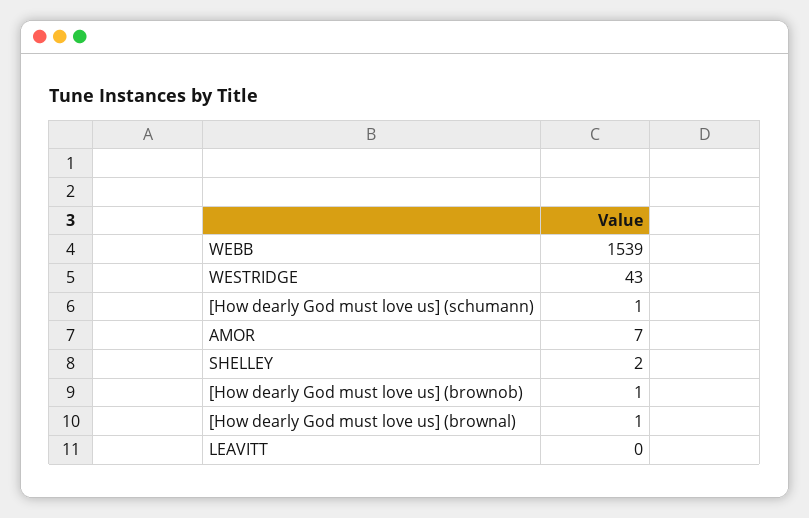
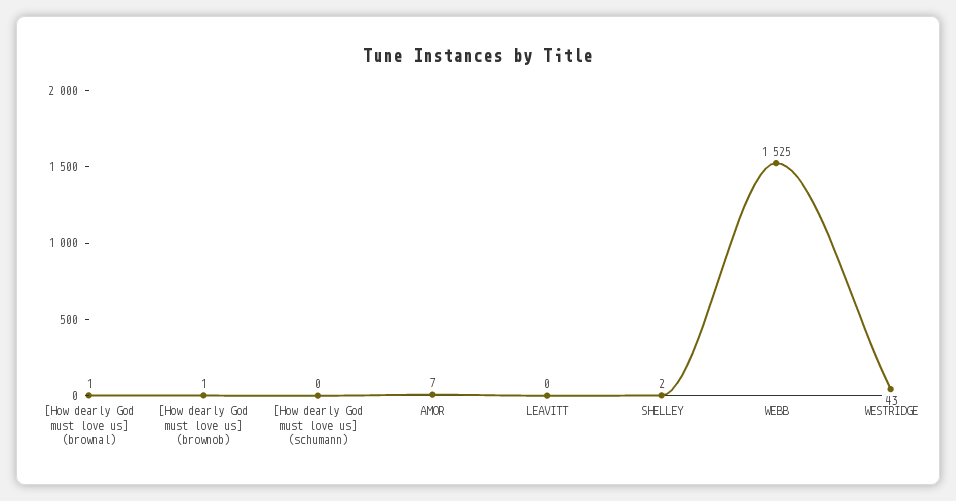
  {
-   "WEBB": 1539,
+   "WEBB": 1525,
    "WESTRIDGE": 43,
-   "[How dearly God must love us] (schumann)": 1,
+   "[How dearly God must love us] (schumann)": 0,
    "AMOR": 7,
    "SHELLEY": 2,
    "[How dearly God must love us] (brownob)": 1,
    "[How dearly God must love us] (brownal)": 1,
    "LEAVITT": 0
  }

